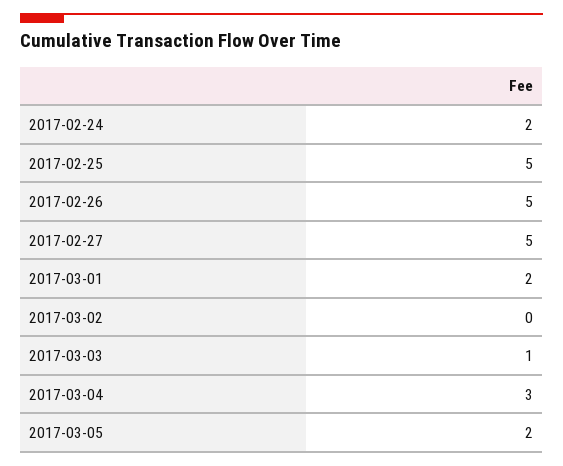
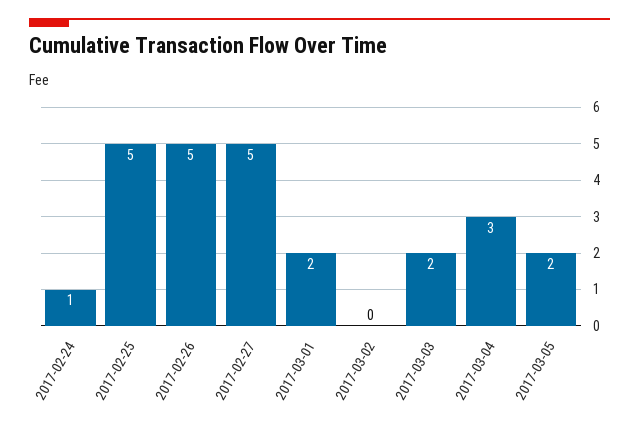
  {
-   "2017-02-24": 2,
+   "2017-02-24": 1,
    "2017-02-25": 5,
    "2017-02-26": 5,
    "2017-02-27": 5,
    "2017-03-01": 2,
    "2017-03-02": 0,
-   "2017-03-03": 1,
+   "2017-03-03": 2,
    "2017-03-04": 3,
    "2017-03-05": 2
  }

